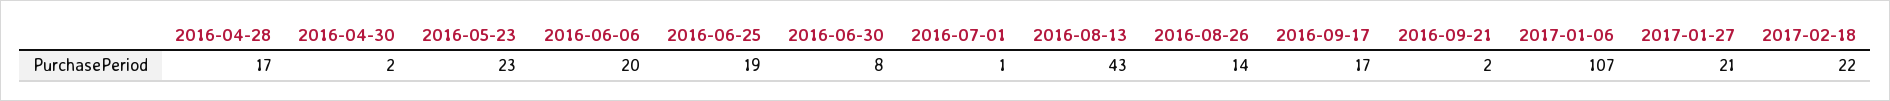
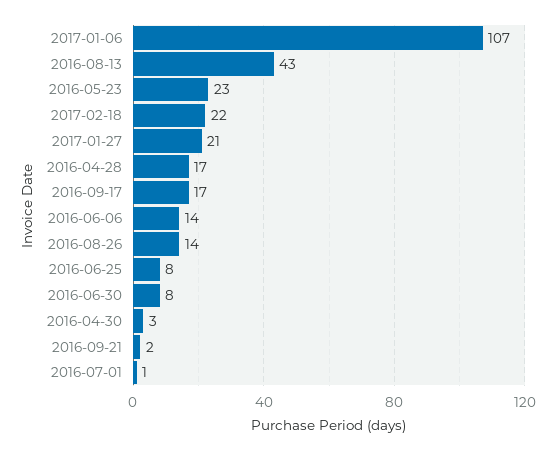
  {
    "2016-04-28": 17,
-   "2016-04-30": 2,
+   "2016-04-30": 3,
    "2016-05-23": 23,
-   "2016-06-06": 20,
+   "2016-06-06": 14,
-   "2016-06-25": 19,
+   "2016-06-25": 8,
    "2016-06-30": 8,
    "2016-07-01": 1,
    "2016-08-13": 43,
    "2016-08-26": 14,
    "2016-09-17": 17,
    "2016-09-21": 2,
    "2017-01-06": 107,
    "2017-01-27": 21,
    "2017-02-18": 22
  }

